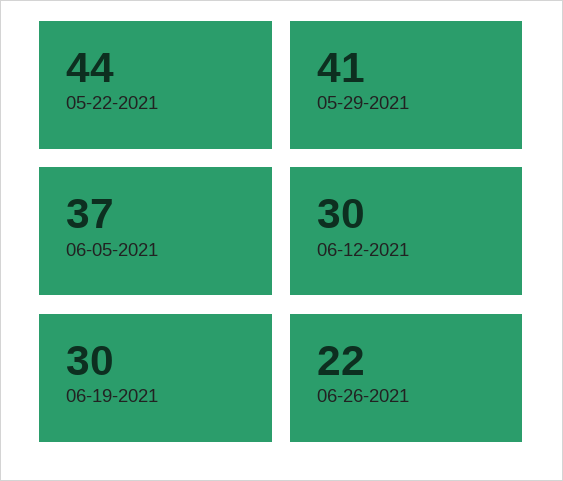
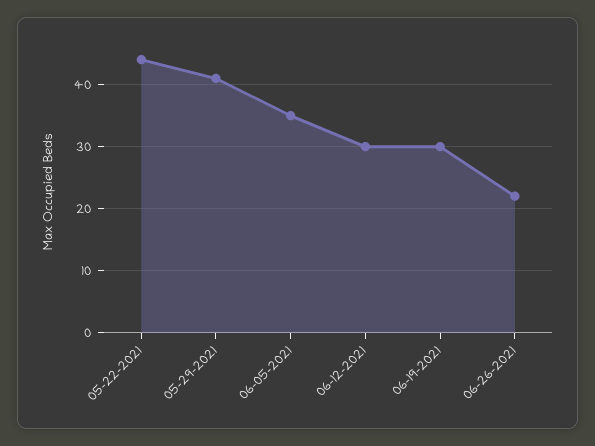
  {
    "05-22-2021": 44,
    "05-29-2021": 41,
-   "06-05-2021": 37,
+   "06-05-2021": 35,
    "06-12-2021": 30,
    "06-19-2021": 30,
    "06-26-2021": 22
  }

